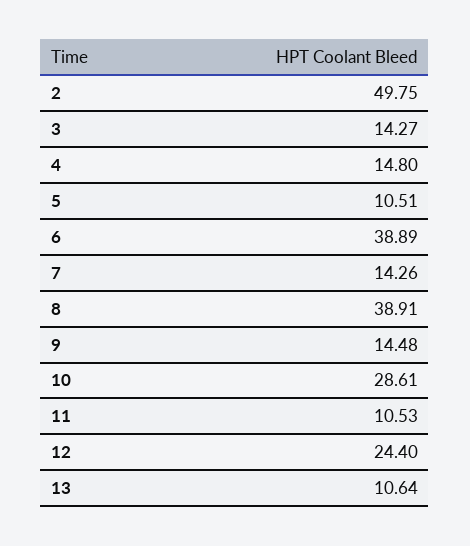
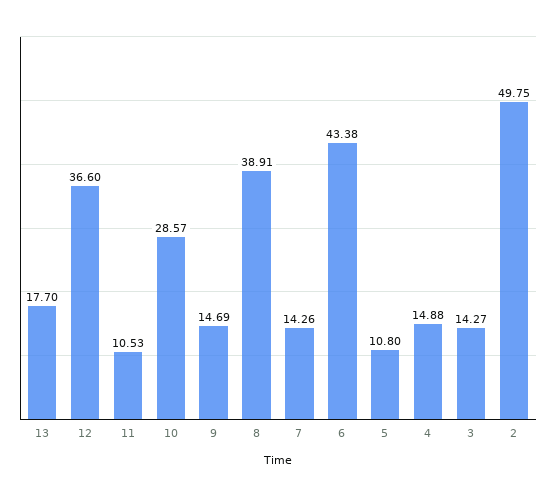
  {
    "2": 49.75,
    "3": 14.27,
-   "4": 14.8,
+   "4": 14.88,
-   "5": 10.51,
+   "5": 10.8,
-   "6": 38.89,
+   "6": 43.38,
    "7": 14.26,
    "8": 38.91,
-   "9": 14.48,
+   "9": 14.69,
-   "10": 28.61,
+   "10": 28.57,
    "11": 10.53,
-   "12": 24.4,
+   "12": 36.6,
-   "13": 10.64
+   "13": 17.7
  }

